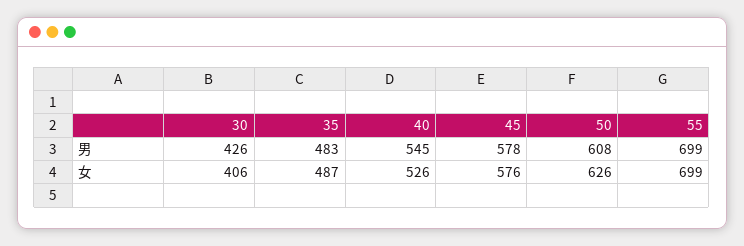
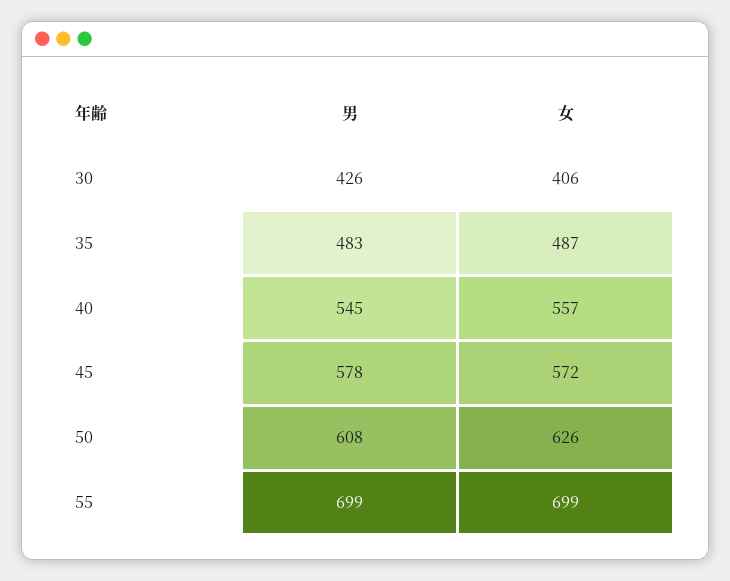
  {
    "30": {
      "男": 426,
      "女": 406
    },
    "35": {
      "男": 483,
      "女": 487
    },
    "40": {
      "男": 545,
-     "女": 526
+     "女": 557
    },
    "45": {
      "男": 578,
-     "女": 576
+     "女": 572
    },
    "50": {
      "男": 608,
      "女": 626
    },
    "55": {
      "男": 699,
      "女": 699
    }
  }

